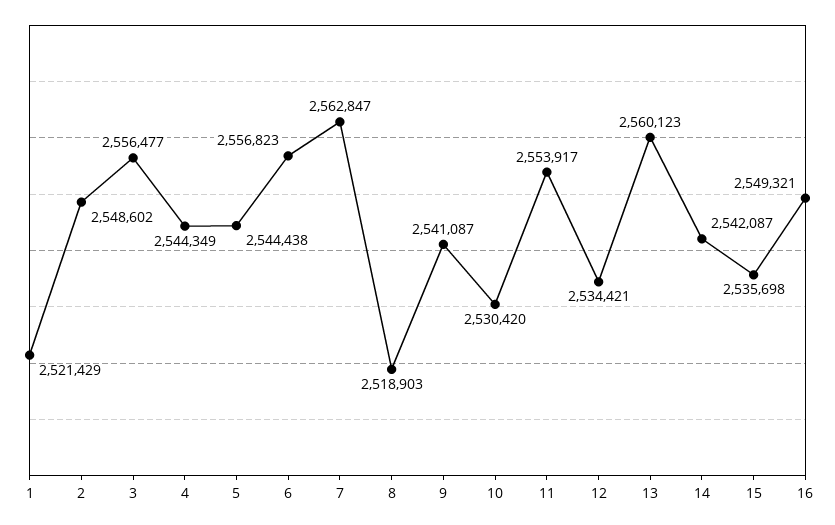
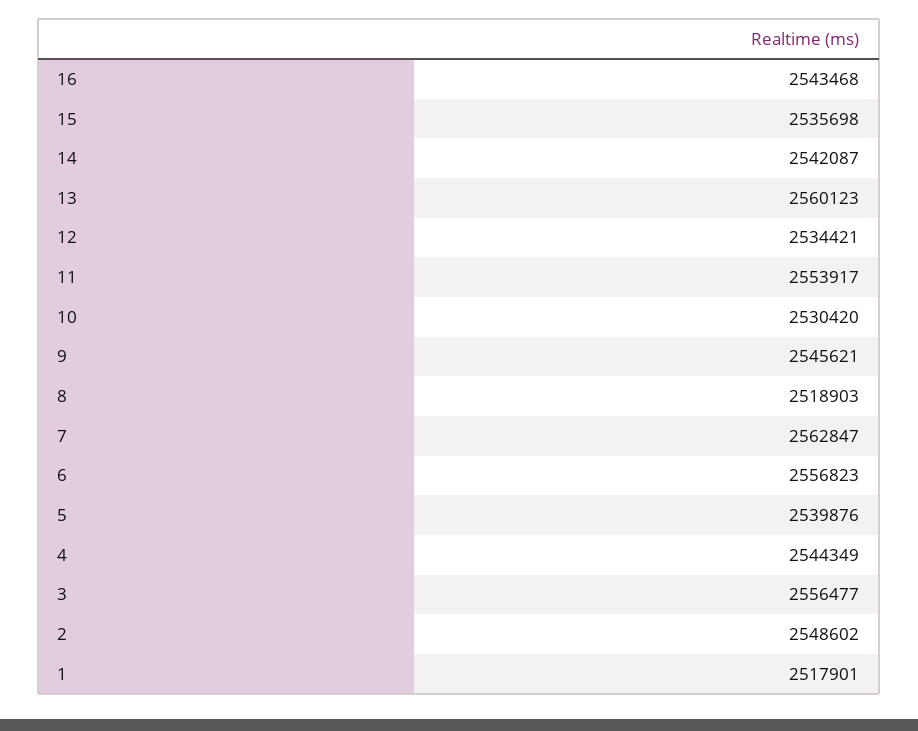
  {
-   "1": 2521429,
+   "1": 2517901,
    "2": 2548602,
    "3": 2556477,
    "4": 2544349,
-   "5": 2544438,
+   "5": 2539876,
    "6": 2556823,
    "7": 2562847,
    "8": 2518903,
-   "9": 2541087,
+   "9": 2545621,
    "10": 2530420,
    "11": 2553917,
    "12": 2534421,
    "13": 2560123,
    "14": 2542087,
    "15": 2535698,
-   "16": 2549321
+   "16": 2543468
  }

